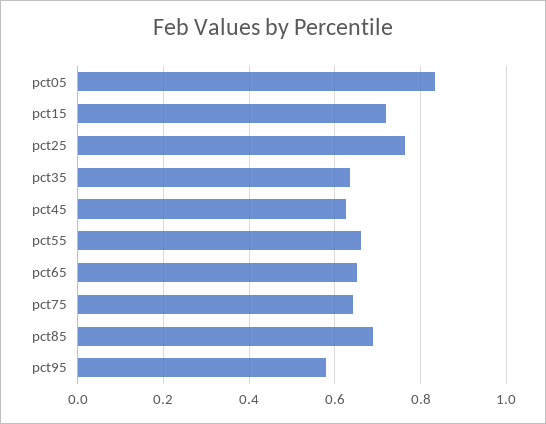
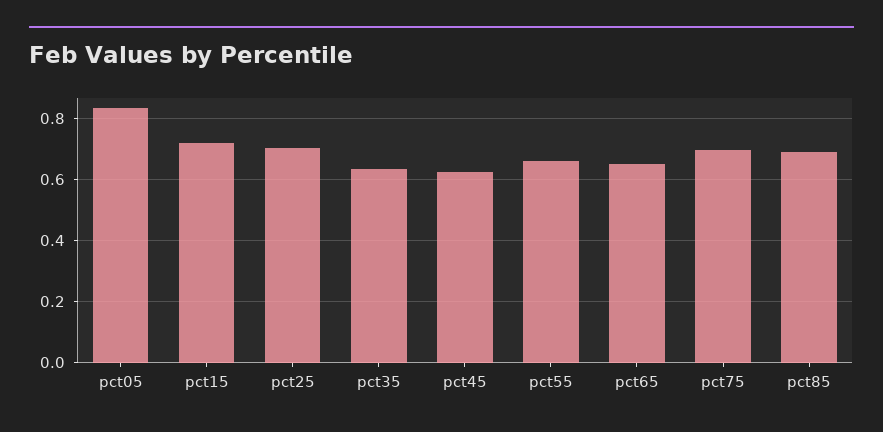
  {
    "pct05": 0.84,
    "pct15": 0.72,
-   "pct25": 0.76,
+   "pct25": 0.7,
    "pct35": 0.64,
    "pct45": 0.62,
    "pct55": 0.66,
    "pct65": 0.66,
-   "pct75": 0.64,
+   "pct75": 0.7,
-   "pct85": 0.68,
+   "pct85": 0.68
-   "pct95": 0.58
  }

